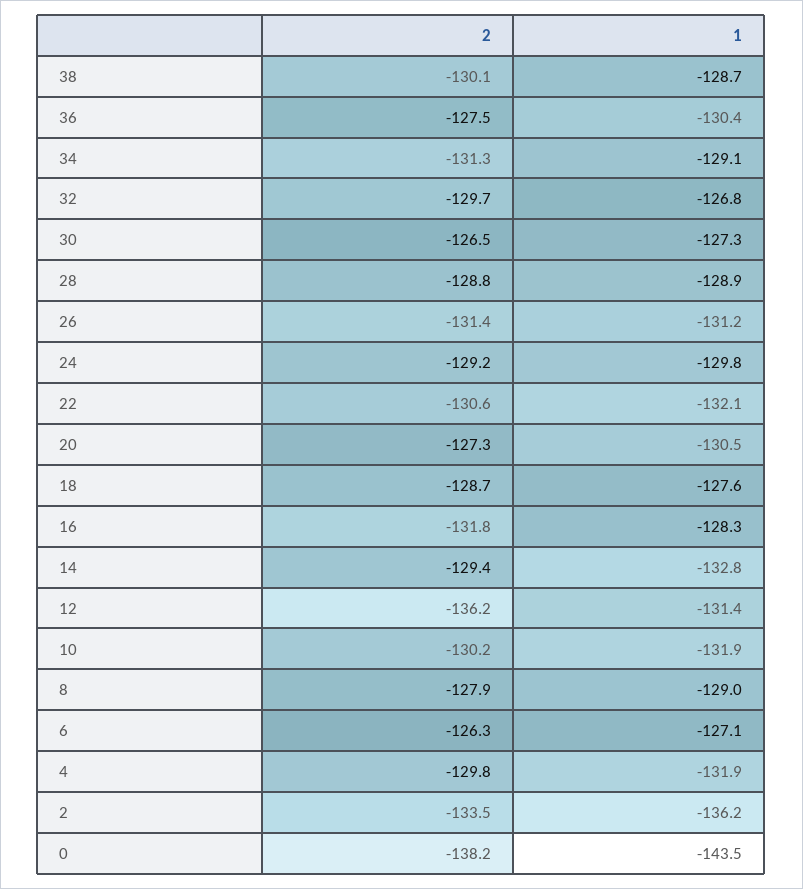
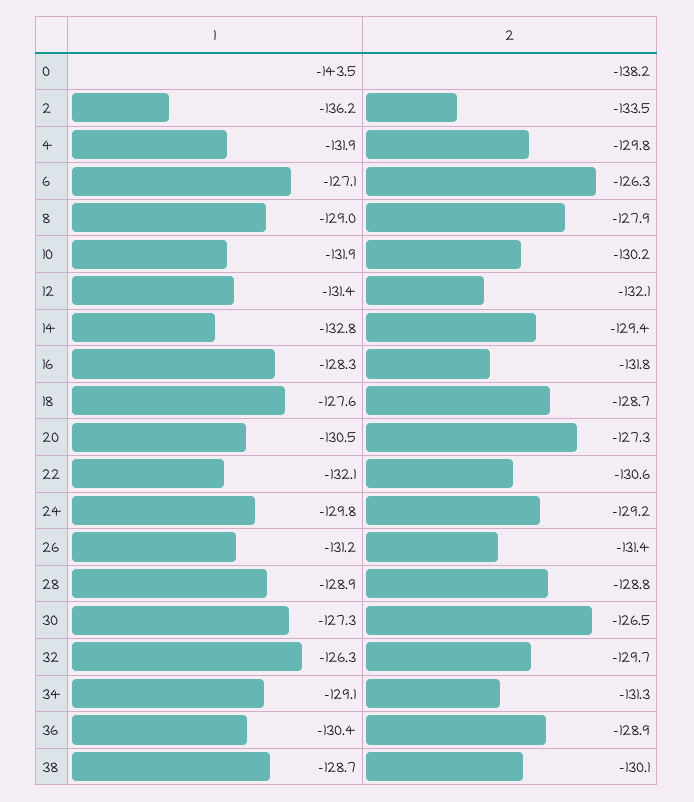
  {
    "2": {
      "38": -130.1,
-     "36": -127.5,
+     "36": -128.9,
      "34": -131.3,
      "32": -129.7,
      "30": -126.5,
      "28": -128.8,
      "26": -131.4,
      "24": -129.2,
      "22": -130.6,
      "20": -127.3,
      "18": -128.7,
      "16": -131.8,
      "14": -129.4,
-     "12": -136.2,
+     "12": -132.1,
      "10": -130.2,
      "8": -127.9,
      "6": -126.3,
      "4": -129.8,
      "2": -133.5,
      "0": -138.2
    },
    "1": {
      "38": -128.7,
      "36": -130.4,
      "34": -129.1,
-     "32": -126.8,
+     "32": -126.3,
      "30": -127.3,
      "28": -128.9,
      "26": -131.2,
      "24": -129.8,
      "22": -132.1,
      "20": -130.5,
      "18": -127.6,
      "16": -128.3,
      "14": -132.8,
      "12": -131.4,
      "10": -131.9,
      "8": -129,
      "6": -127.1,
      "4": -131.9,
      "2": -136.2,
      "0": -143.5
    }
  }

